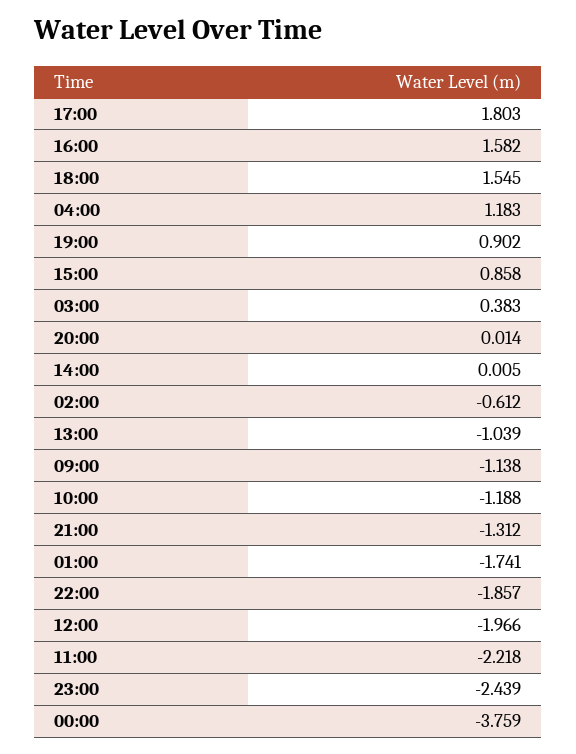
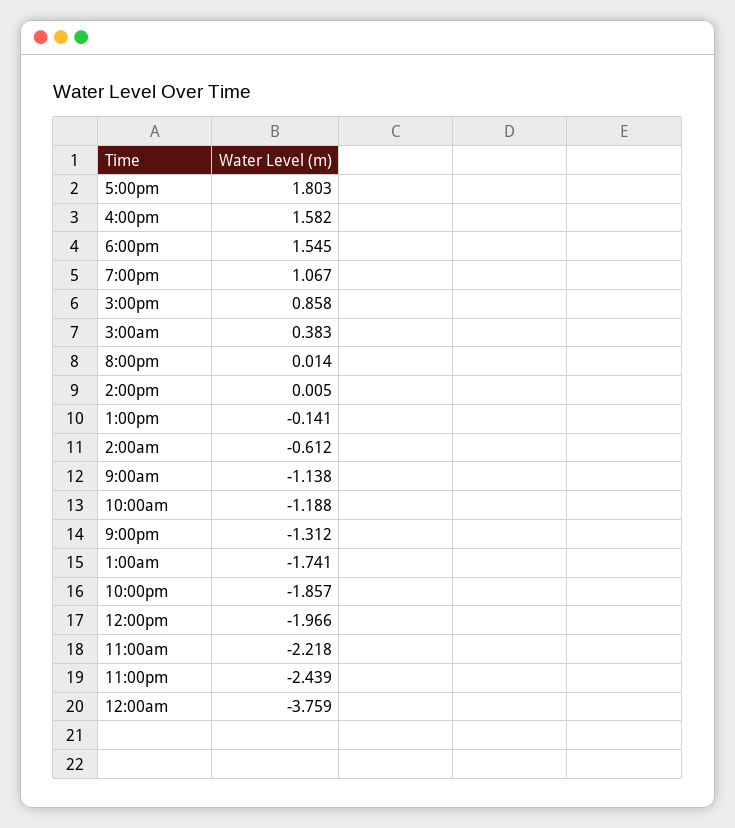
  {
    "17:00": 1.803,
    "16:00": 1.582,
    "18:00": 1.545,
-   "04:00": 1.183,
-   "19:00": 0.902,
+   "19:00": 1.067,
    "15:00": 0.858,
    "03:00": 0.383,
    "20:00": 0.014,
    "14:00": 0.005,
    "02:00": -0.612,
-   "13:00": -1.039,
+   "13:00": -0.141,
    "09:00": -1.138,
    "10:00": -1.188,
    "21:00": -1.312,
    "01:00": -1.741,
    "22:00": -1.857,
    "12:00": -1.966,
    "11:00": -2.218,
    "23:00": -2.439,
    "00:00": -3.759
  }

